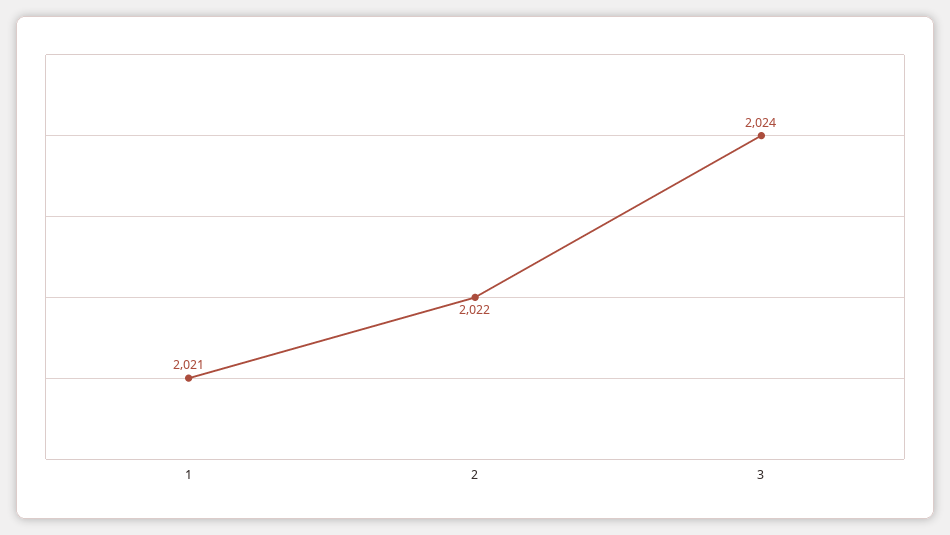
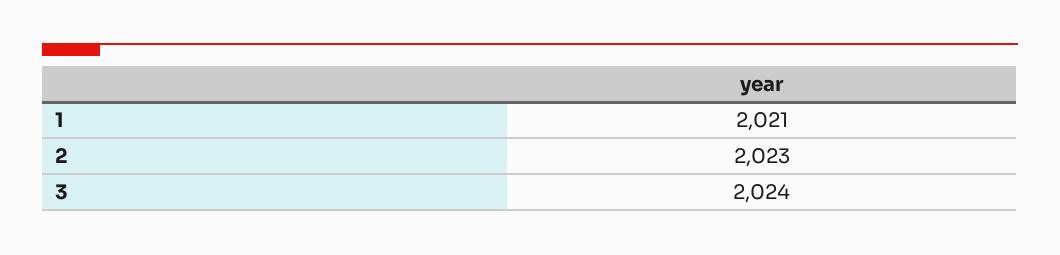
  {
    "1": 2021,
-   "2": 2022,
+   "2": 2023,
    "3": 2024
  }

